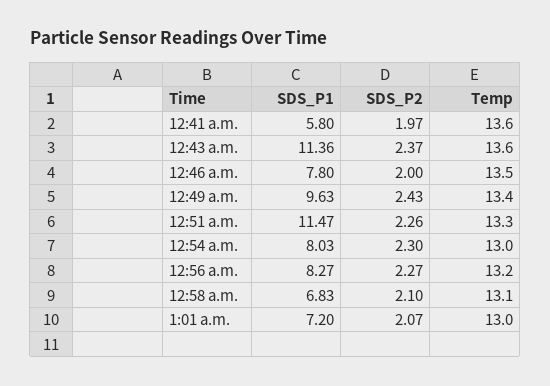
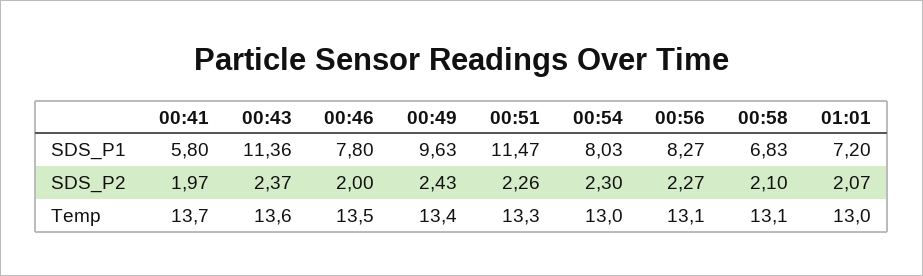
  {
    "SDS_P1": {
      "12:41 a.m.": 5.8,
      "12:43 a.m.": 11.36,
      "12:46 a.m.": 7.8,
      "12:49 a.m.": 9.63,
      "12:51 a.m.": 11.47,
      "12:54 a.m.": 8.03,
      "12:56 a.m.": 8.27,
      "12:58 a.m.": 6.83,
      "1:01 a.m.": 7.2
    },
    "SDS_P2": {
      "12:41 a.m.": 1.97,
      "12:43 a.m.": 2.37,
      "12:46 a.m.": 2,
      "12:49 a.m.": 2.43,
      "12:51 a.m.": 2.26,
      "12:54 a.m.": 2.3,
      "12:56 a.m.": 2.27,
      "12:58 a.m.": 2.1,
      "1:01 a.m.": 2.07
    },
    "Temp": {
-     "12:41 a.m.": 13.6,
+     "12:41 a.m.": 13.7,
      "12:43 a.m.": 13.6,
      "12:46 a.m.": 13.5,
      "12:49 a.m.": 13.4,
      "12:51 a.m.": 13.3,
      "12:54 a.m.": 13,
-     "12:56 a.m.": 13.2,
+     "12:56 a.m.": 13.1,
      "12:58 a.m.": 13.1,
      "1:01 a.m.": 13
    }
  }

